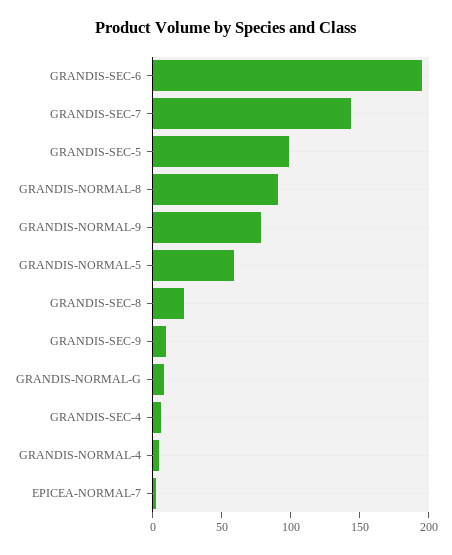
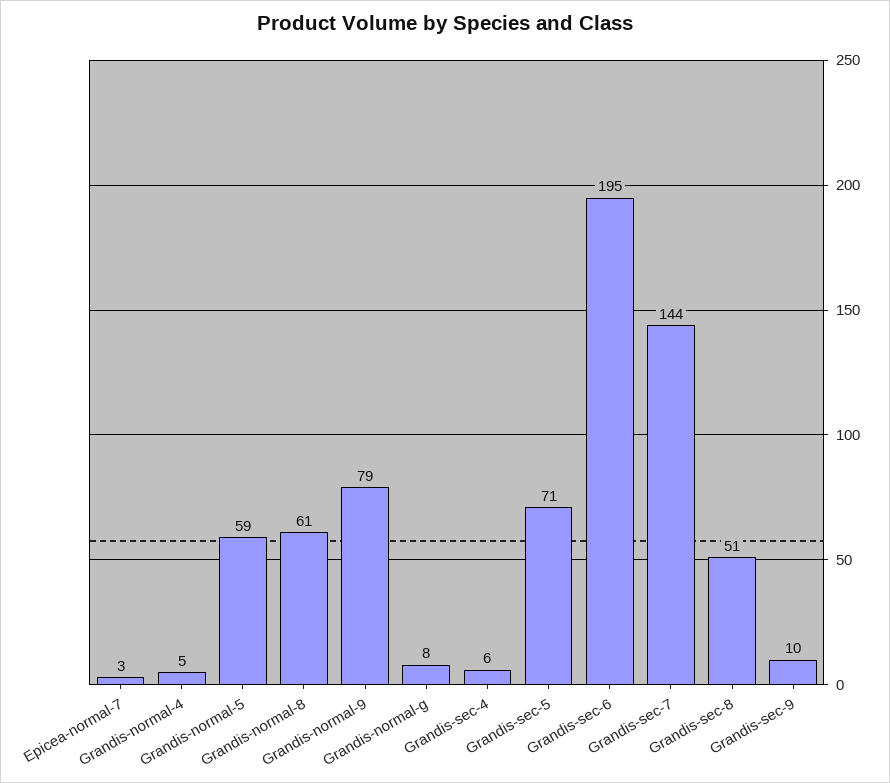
  {
    "GRANDIS-SEC-6": 195,
    "GRANDIS-SEC-7": 144,
-   "GRANDIS-SEC-5": 100,
+   "GRANDIS-SEC-5": 71,
-   "GRANDIS-NORMAL-8": 90,
+   "GRANDIS-NORMAL-8": 61,
    "GRANDIS-NORMAL-9": 79,
    "GRANDIS-NORMAL-5": 59,
-   "GRANDIS-SEC-8": 20,
+   "GRANDIS-SEC-8": 51,
    "GRANDIS-SEC-9": 10,
    "GRANDIS-NORMAL-G": 8,
    "GRANDIS-SEC-4": 6,
    "GRANDIS-NORMAL-4": 5,
    "EPICEA-NORMAL-7": 3
  }

